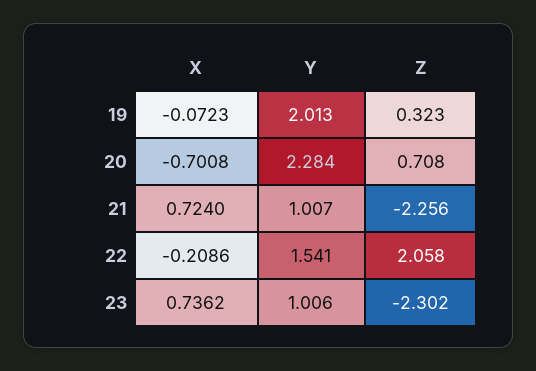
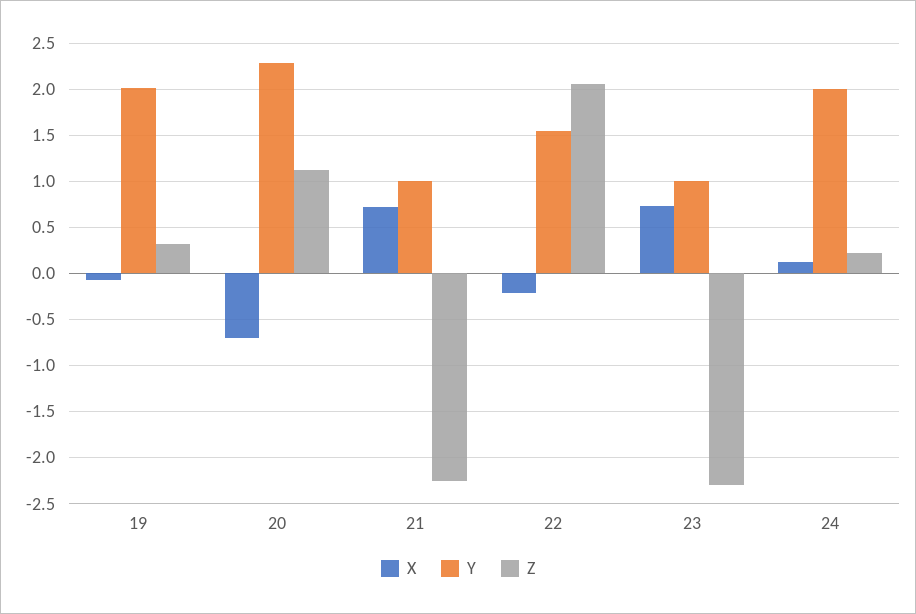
  {
    "X": {
      "19": -0.0723,
      "20": -0.7008,
      "21": 0.724,
      "22": -0.2086,
-     "23": 0.7362
+     "23": 0.7362,
+     "24": 0.1
    },
    "Y": {
      "19": 2.013,
      "20": 2.284,
      "21": 1.007,
      "22": 1.541,
-     "23": 1.006
+     "23": 1.006,
+     "24": 2
    },
    "Z": {
      "19": 0.323,
-     "20": 0.708,
+     "20": 1.1,
      "21": -2.256,
      "22": 2.058,
-     "23": -2.302
+     "23": -2.302,
+     "24": 0.2
    }
  }

